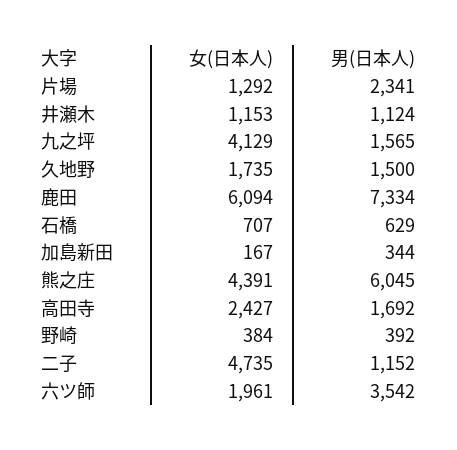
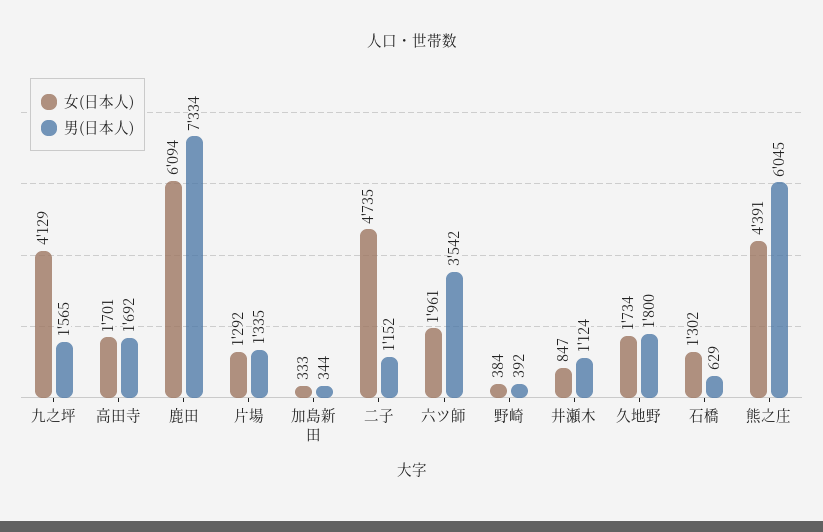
  {
    "女(日本人)": {
      "片場": 1292,
-     "井瀬木": 1153,
+     "井瀬木": 847,
      "九之坪": 4129,
-     "久地野": 1735,
+     "久地野": 1734,
      "鹿田": 6094,
-     "石橋": 707,
+     "石橋": 1302,
-     "加島新田": 167,
+     "加島新田": 333,
      "熊之庄": 4391,
-     "高田寺": 2427,
+     "高田寺": 1701,
      "野崎": 384,
      "二子": 4735,
      "六ツ師": 1961
    },
    "男(日本人)": {
-     "片場": 2341,
+     "片場": 1335,
      "井瀬木": 1124,
      "九之坪": 1565,
-     "久地野": 1500,
+     "久地野": 1800,
      "鹿田": 7334,
      "石橋": 629,
      "加島新田": 344,
      "熊之庄": 6045,
      "高田寺": 1692,
      "野崎": 392,
      "二子": 1152,
      "六ツ師": 3542
    }
  }

